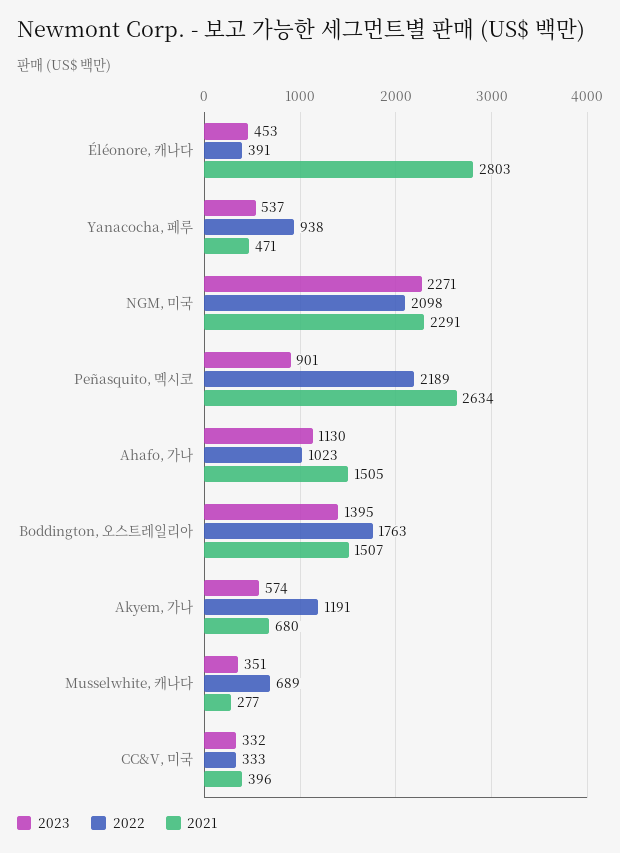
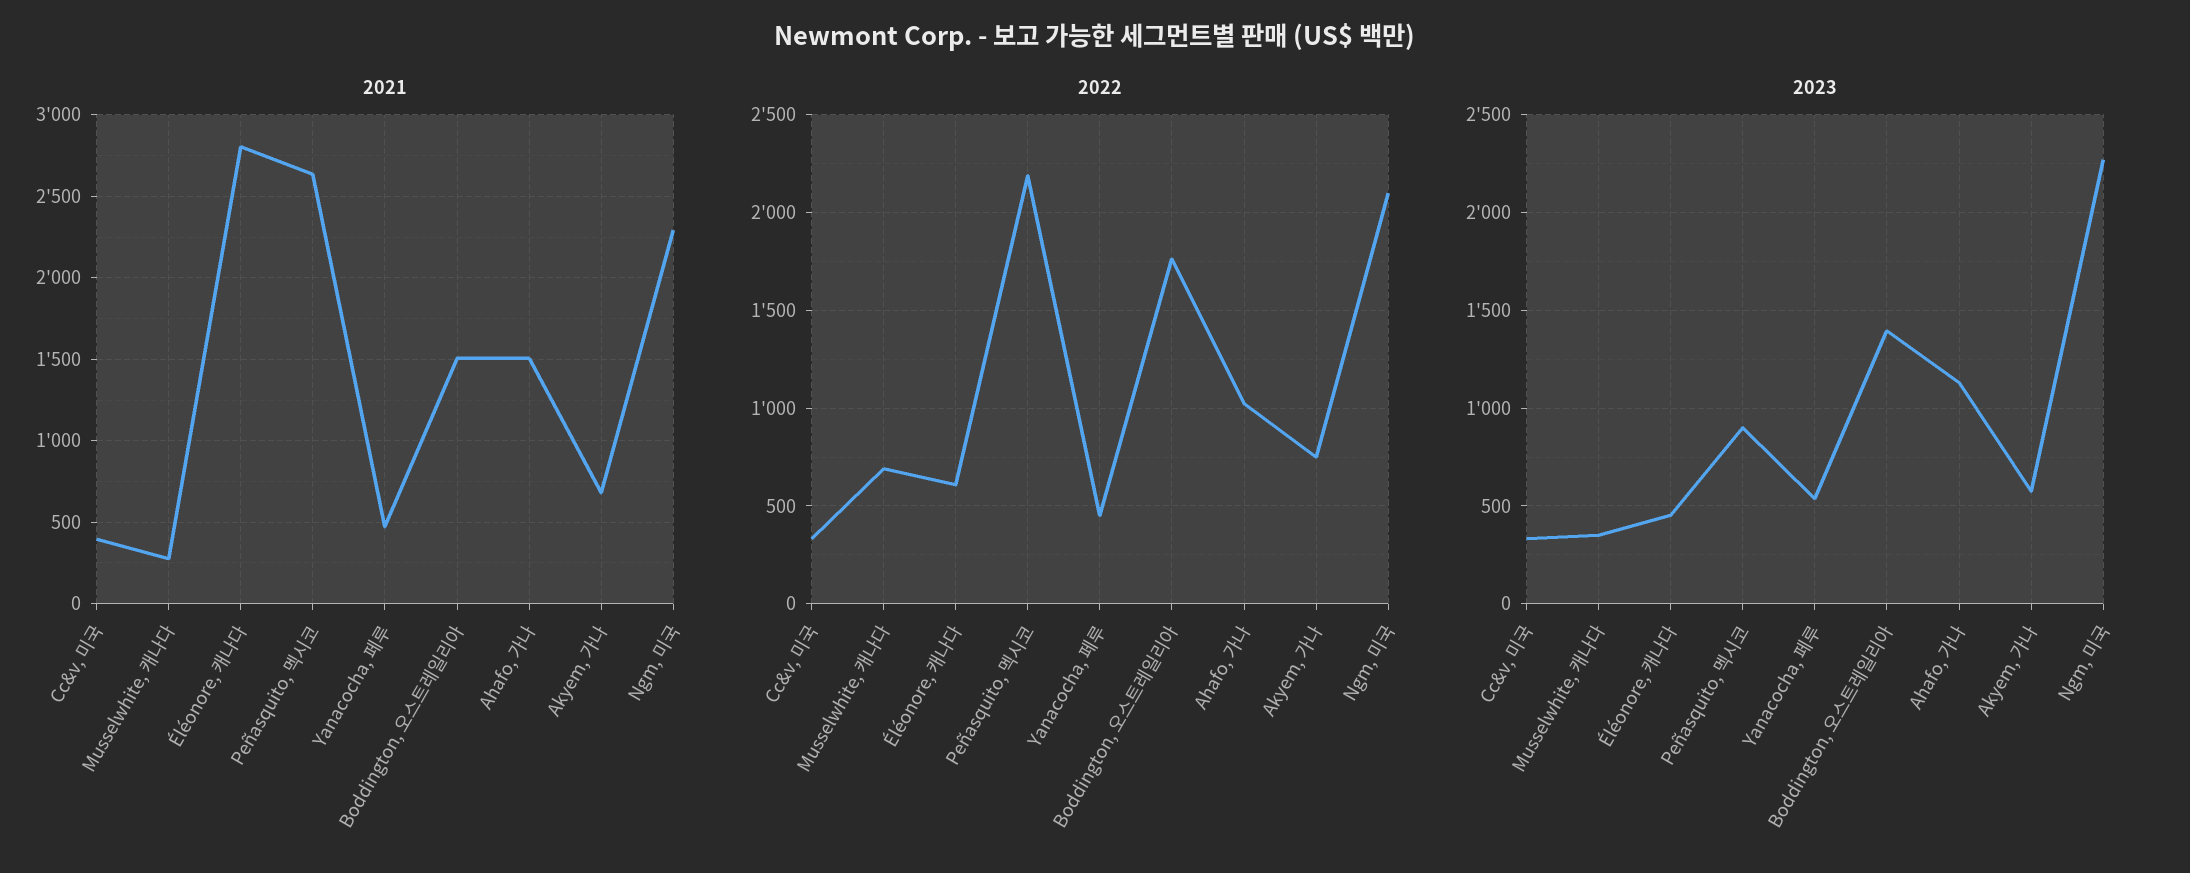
  {
    "2023": {
      "Éléonore, 캐나다": 453,
      "Yanacocha, 페루": 537,
      "NGM, 미국": 2271,
      "Peñasquito, 멕시코": 901,
      "Ahafo, 가나": 1130,
      "Boddington, 오스트레일리아": 1395,
      "Akyem, 가나": 574,
      "Musselwhite, 캐나다": 351,
      "CC&V, 미국": 332
    },
    "2022": {
-     "Éléonore, 캐나다": 391,
+     "Éléonore, 캐나다": 600,
-     "Yanacocha, 페루": 938,
+     "Yanacocha, 페루": 450,
      "NGM, 미국": 2098,
      "Peñasquito, 멕시코": 2189,
      "Ahafo, 가나": 1023,
      "Boddington, 오스트레일리아": 1763,
-     "Akyem, 가나": 1191,
+     "Akyem, 가나": 750,
      "Musselwhite, 캐나다": 689,
      "CC&V, 미국": 333
    },
    "2021": {
      "Éléonore, 캐나다": 2803,
      "Yanacocha, 페루": 471,
      "NGM, 미국": 2291,
      "Peñasquito, 멕시코": 2634,
      "Ahafo, 가나": 1505,
      "Boddington, 오스트레일리아": 1507,
      "Akyem, 가나": 680,
      "Musselwhite, 캐나다": 277,
      "CC&V, 미국": 396
    }
  }

